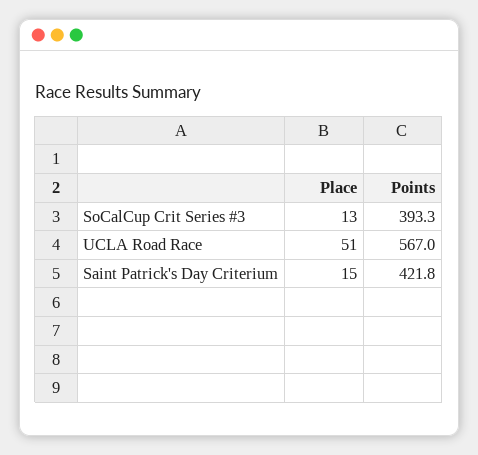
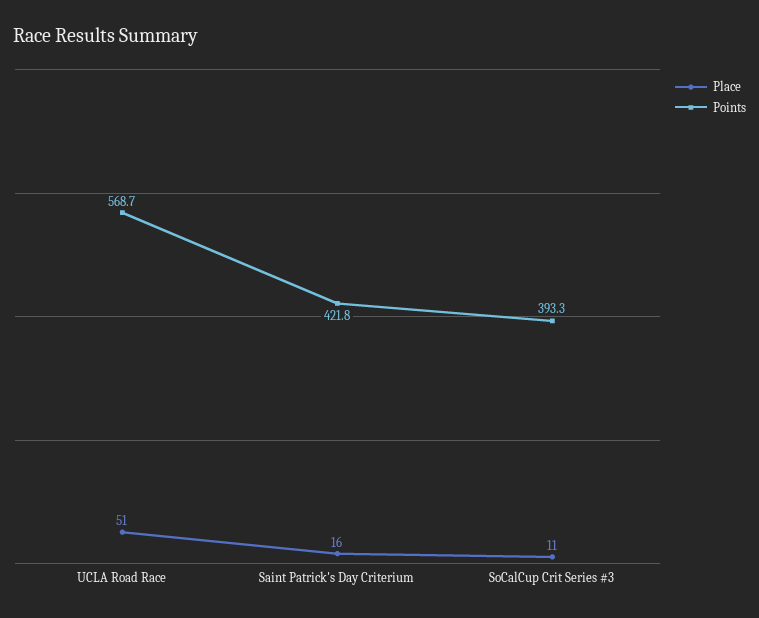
  {
    "Place": {
-     "SoCalCup Crit Series #3": 13,
+     "SoCalCup Crit Series #3": 11,
      "UCLA Road Race": 51,
-     "Saint Patrick's Day Criterium": 15
+     "Saint Patrick's Day Criterium": 16
    },
    "Points": {
      "SoCalCup Crit Series #3": 393.3,
-     "UCLA Road Race": 567,
+     "UCLA Road Race": 568.7,
      "Saint Patrick's Day Criterium": 421.8
    }
  }

